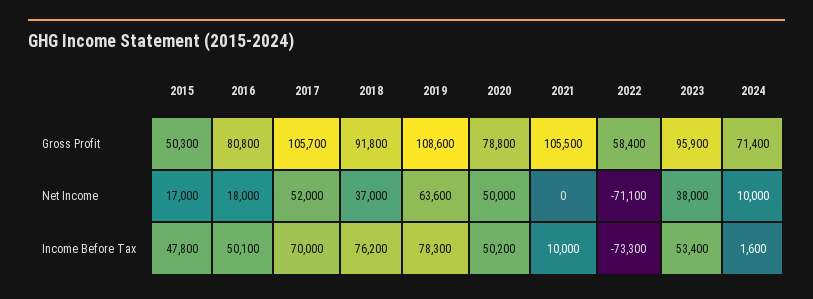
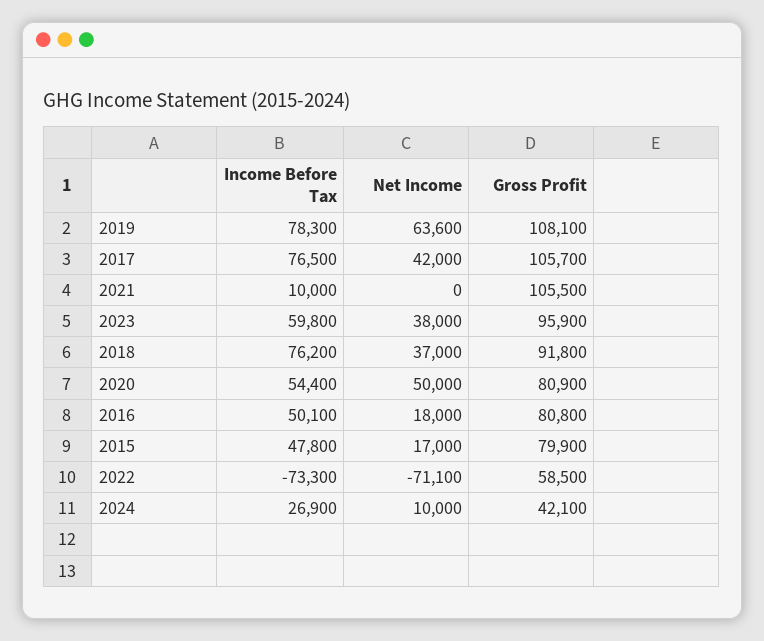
  {
    "2015": {
-     "Gross Profit": 50300,
+     "Gross Profit": 79900,
      "Net Income": 17000,
      "Income Before Tax": 47800
    },
    "2016": {
      "Gross Profit": 80800,
      "Net Income": 18000,
      "Income Before Tax": 50100
    },
    "2017": {
      "Gross Profit": 105700,
-     "Net Income": 52000,
+     "Net Income": 42000,
-     "Income Before Tax": 70000
+     "Income Before Tax": 76500
    },
    "2018": {
      "Gross Profit": 91800,
      "Net Income": 37000,
      "Income Before Tax": 76200
    },
    "2019": {
-     "Gross Profit": 108600,
+     "Gross Profit": 108100,
      "Net Income": 63600,
      "Income Before Tax": 78300
    },
    "2020": {
-     "Gross Profit": 78800,
+     "Gross Profit": 80900,
      "Net Income": 50000,
-     "Income Before Tax": 50200
+     "Income Before Tax": 54400
    },
    "2021": {
      "Gross Profit": 105500,
      "Net Income": 0,
      "Income Before Tax": 10000
    },
    "2022": {
-     "Gross Profit": 58400,
+     "Gross Profit": 58500,
      "Net Income": -71100,
      "Income Before Tax": -73300
    },
    "2023": {
      "Gross Profit": 95900,
      "Net Income": 38000,
-     "Income Before Tax": 53400
+     "Income Before Tax": 59800
    },
    "2024": {
-     "Gross Profit": 71400,
+     "Gross Profit": 42100,
      "Net Income": 10000,
-     "Income Before Tax": 1600
+     "Income Before Tax": 26900
    }
  }

